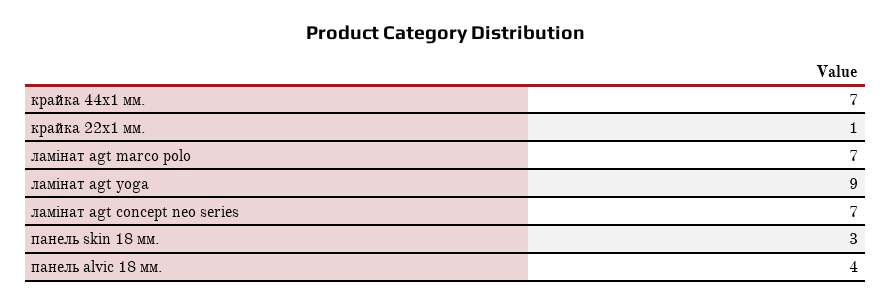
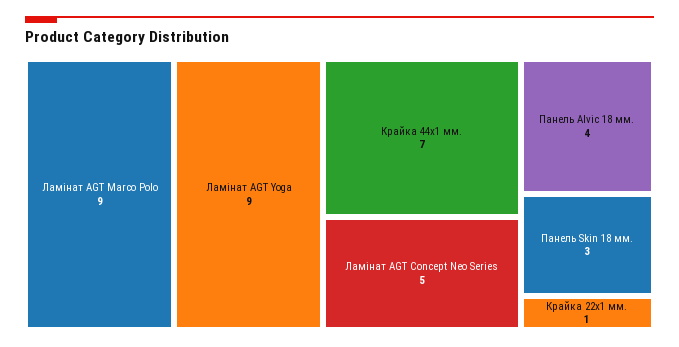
  {
    "крайка 44x1 мм.": 7,
    "крайка 22x1 мм.": 1,
-   "ламінат agt marco polo": 7,
+   "ламінат agt marco polo": 9,
    "ламінат agt yoga": 9,
-   "ламінат agt concept neo series": 7,
+   "ламінат agt concept neo series": 5,
    "панель skin 18 мм.": 3,
    "панель alvic 18 мм.": 4
  }

